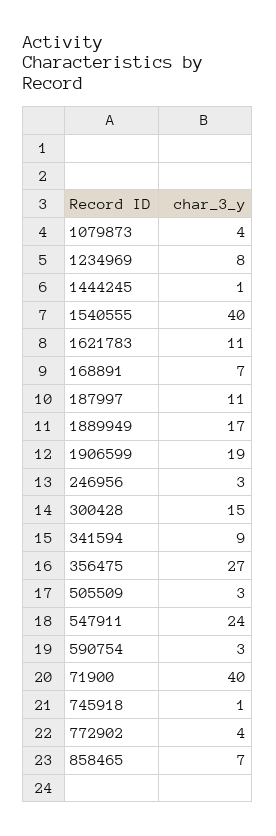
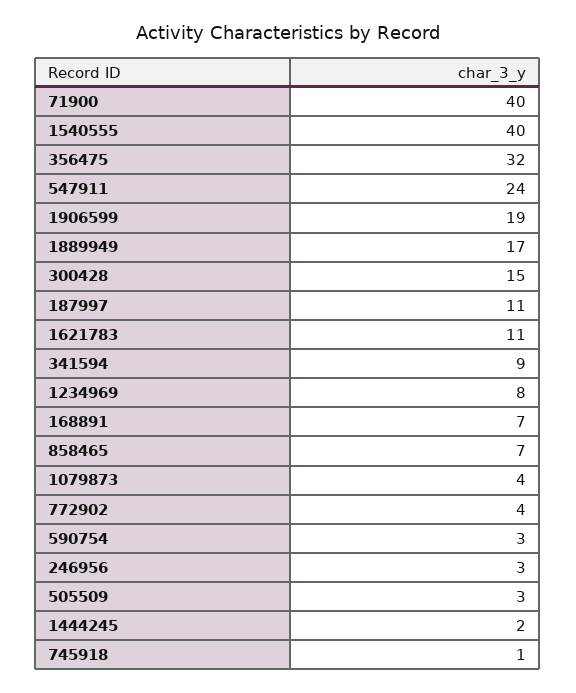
  {
    "1079873": 4,
    "1234969": 8,
-   "1444245": 1,
+   "1444245": 2,
    "1540555": 40,
    "1621783": 11,
    "168891": 7,
    "187997": 11,
    "1889949": 17,
    "1906599": 19,
    "246956": 3,
    "300428": 15,
    "341594": 9,
-   "356475": 27,
+   "356475": 32,
    "505509": 3,
    "547911": 24,
    "590754": 3,
    "71900": 40,
    "745918": 1,
    "772902": 4,
    "858465": 7
  }

